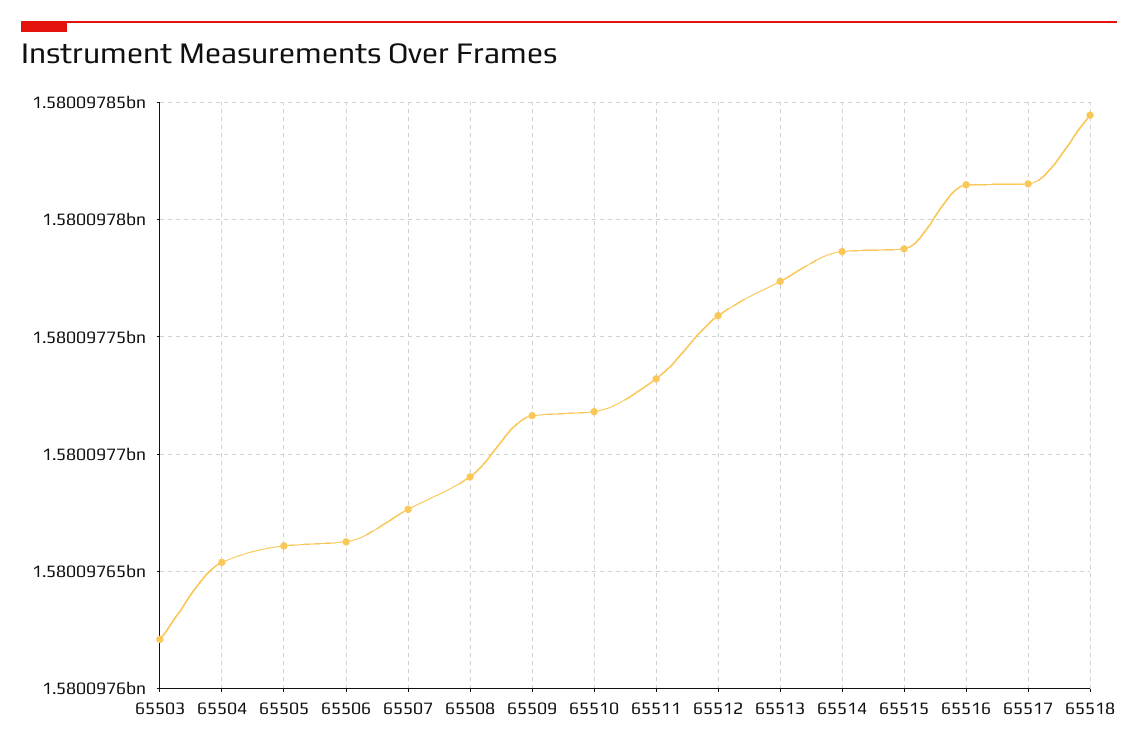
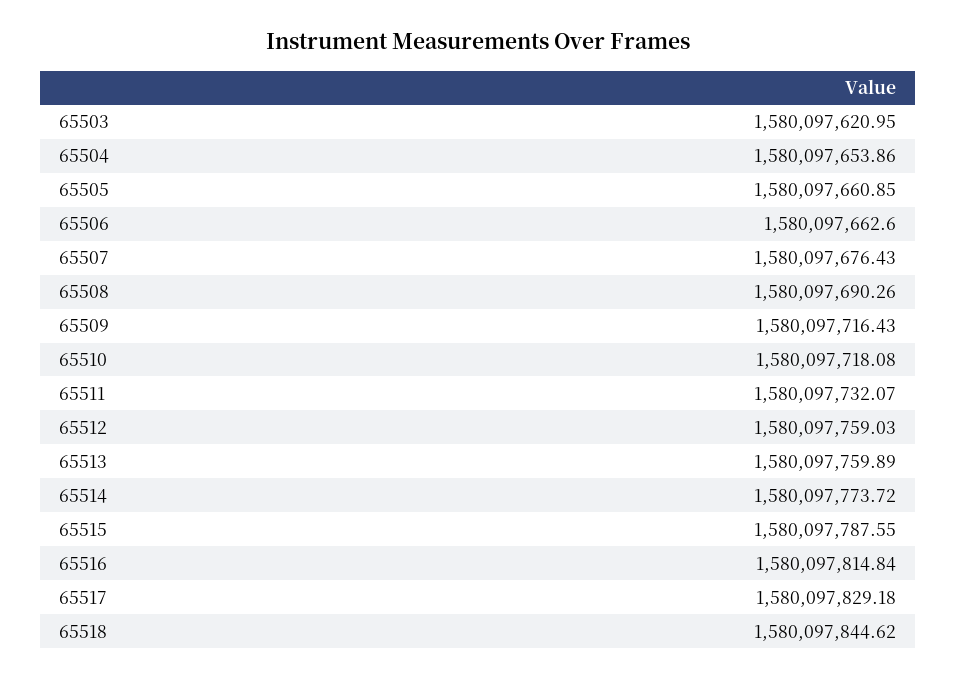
  {
    "65503": 1580097620.95,
    "65504": 1580097653.86,
    "65505": 1580097660.85,
    "65506": 1580097662.6,
    "65507": 1580097676.43,
    "65508": 1580097690.26,
    "65509": 1580097716.43,
    "65510": 1580097718.08,
    "65511": 1580097732.07,
    "65512": 1580097759.03,
-   "65513": 1580097775,
+   "65513": 1580097759.89,
-   "65514": 1580097785,
+   "65514": 1580097773.72,
    "65515": 1580097787.55,
    "65516": 1580097814.84,
-   "65517": 1580097815,
+   "65517": 1580097829.18,
    "65518": 1580097844.62
  }

